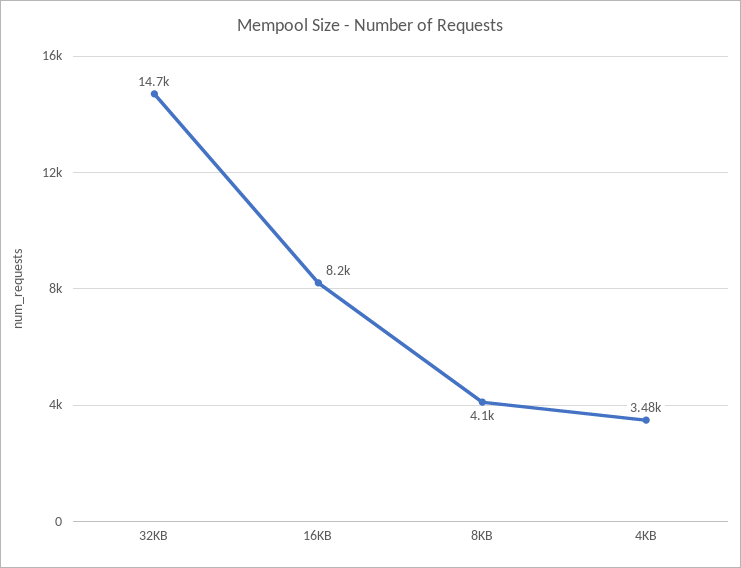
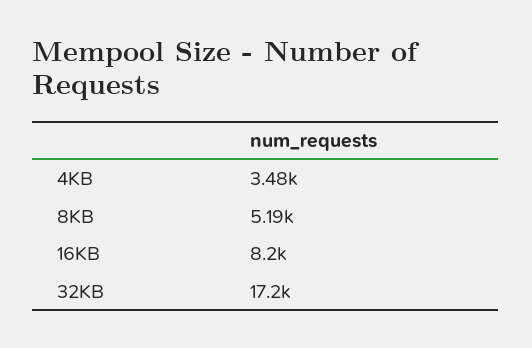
  {
-   "32KB": 14700,
+   "32KB": 17200,
    "16KB": 8200,
-   "8KB": 4100,
+   "8KB": 5190,
    "4KB": 3480
  }

